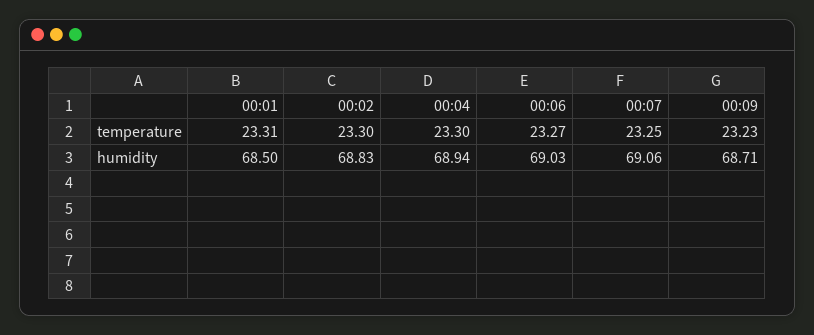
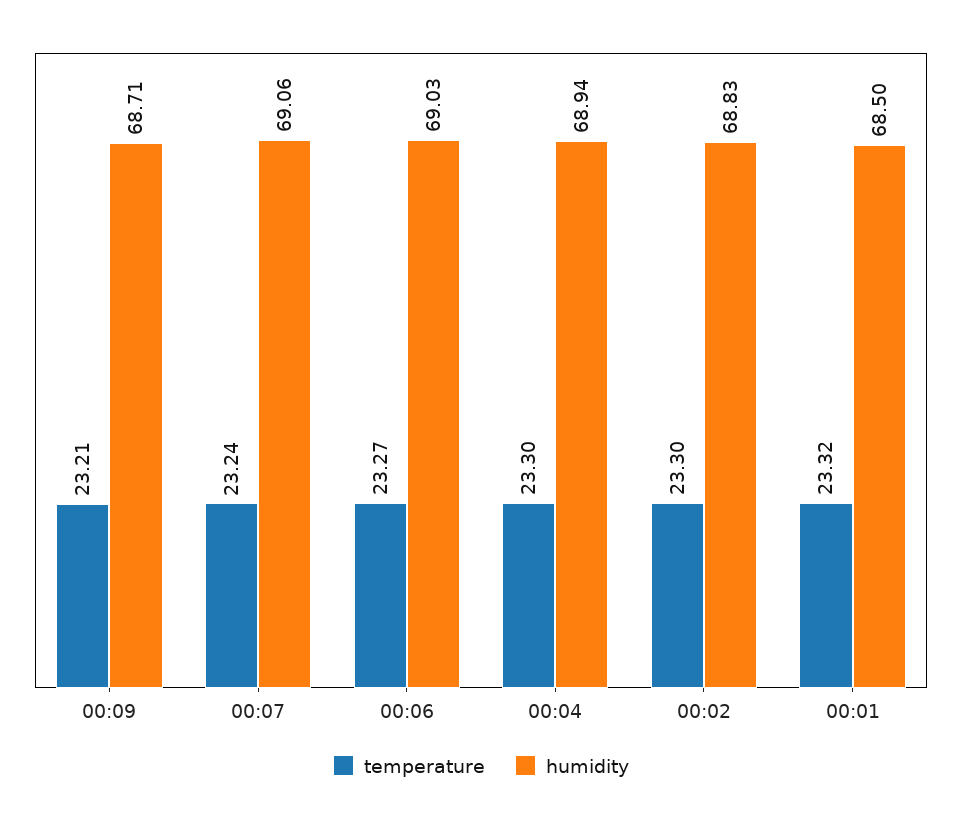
  {
    "temperature": {
-     "00:01": 23.31,
+     "00:01": 23.32,
      "00:02": 23.3,
      "00:04": 23.3,
      "00:06": 23.27,
-     "00:07": 23.25,
+     "00:07": 23.24,
-     "00:09": 23.23
+     "00:09": 23.21
    },
    "humidity": {
      "00:01": 68.5,
      "00:02": 68.83,
      "00:04": 68.94,
      "00:06": 69.03,
      "00:07": 69.06,
      "00:09": 68.71
    }
  }

